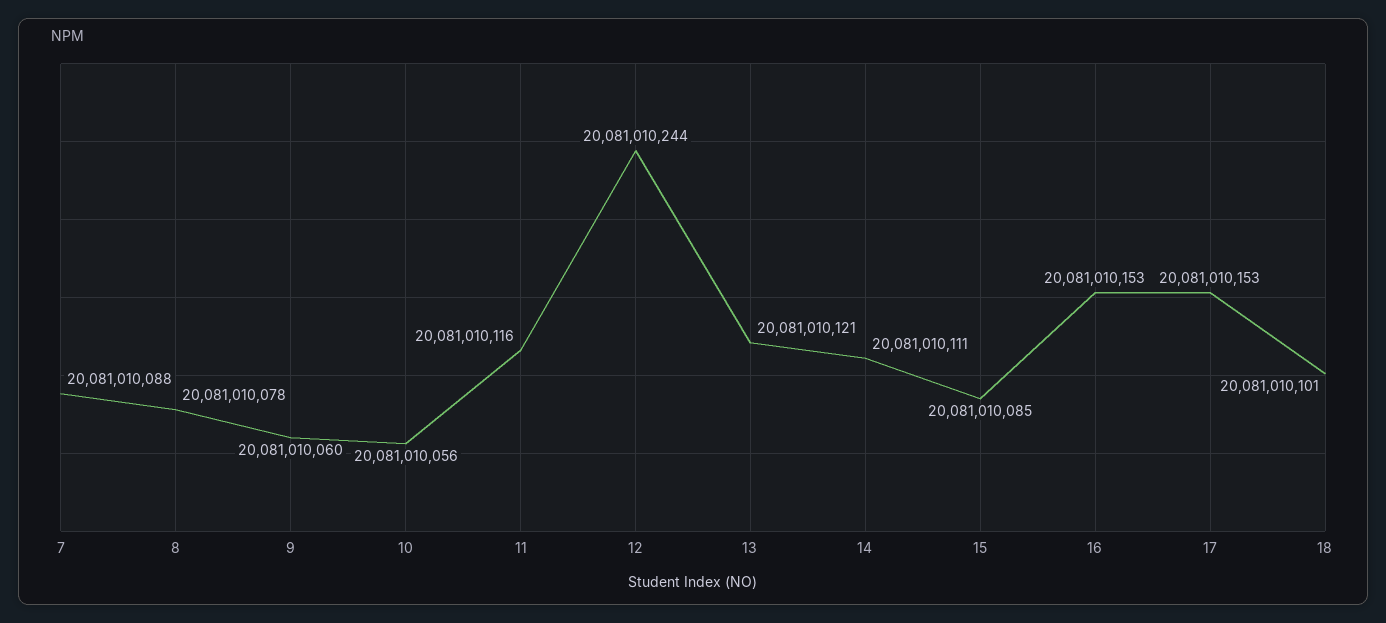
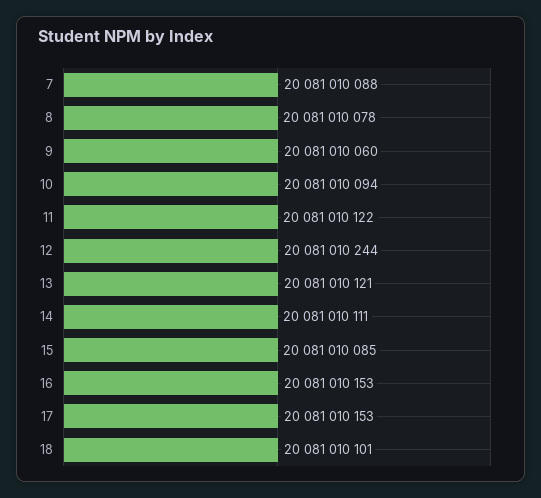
  {
    "7": 20081010088,
    "8": 20081010078,
    "9": 20081010060,
-   "10": 20081010056,
+   "10": 20081010094,
-   "11": 20081010116,
+   "11": 20081010122,
    "12": 20081010244,
    "13": 20081010121,
    "14": 20081010111,
    "15": 20081010085,
    "16": 20081010153,
    "17": 20081010153,
    "18": 20081010101
  }

